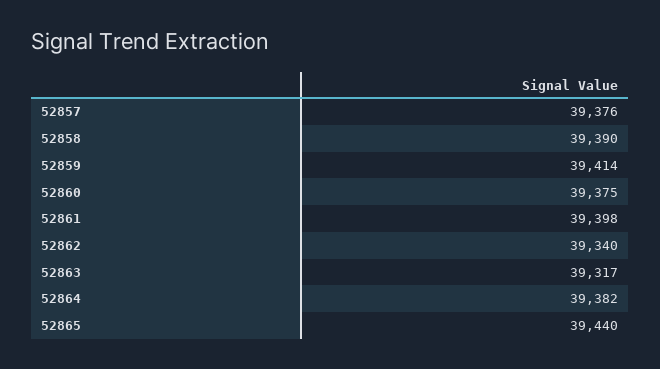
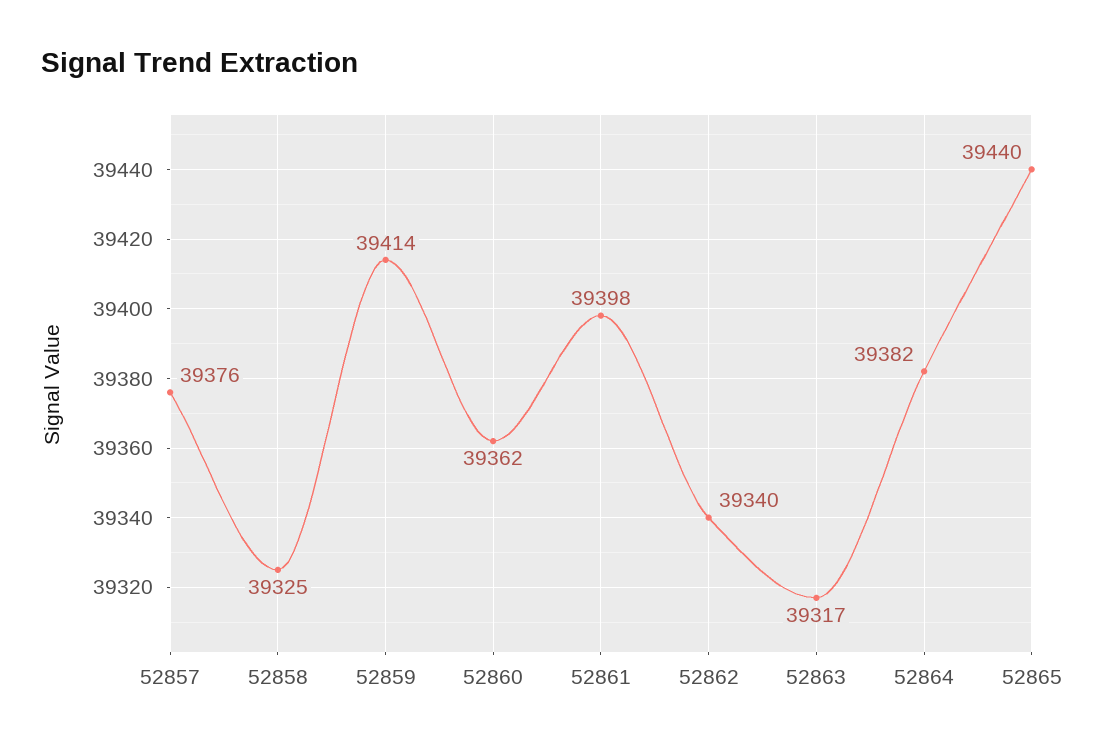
  {
    "52857": 39376,
-   "52858": 39390,
+   "52858": 39325,
    "52859": 39414,
-   "52860": 39375,
+   "52860": 39362,
    "52861": 39398,
    "52862": 39340,
    "52863": 39317,
    "52864": 39382,
    "52865": 39440
  }

